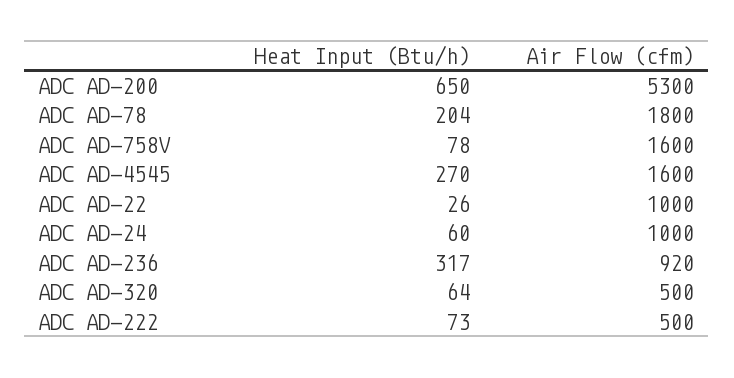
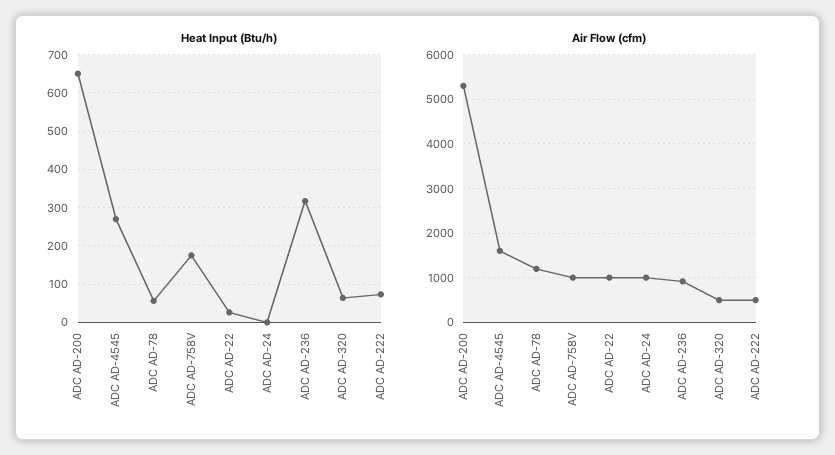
  {
    "Heat Input (Btu/h)": {
      "ADC AD-200": 650,
-     "ADC AD-78": 204,
+     "ADC AD-78": 60,
-     "ADC AD-758V": 78,
+     "ADC AD-758V": 180,
      "ADC AD-4545": 270,
      "ADC AD-22": 26,
-     "ADC AD-24": 60,
+     "ADC AD-24": 0,
      "ADC AD-236": 317,
      "ADC AD-320": 64,
      "ADC AD-222": 73
    },
    "Air Flow (cfm)": {
      "ADC AD-200": 5300,
-     "ADC AD-78": 1800,
+     "ADC AD-78": 1200,
-     "ADC AD-758V": 1600,
+     "ADC AD-758V": 1000,
      "ADC AD-4545": 1600,
      "ADC AD-22": 1000,
      "ADC AD-24": 1000,
      "ADC AD-236": 920,
      "ADC AD-320": 500,
      "ADC AD-222": 500
    }
  }

